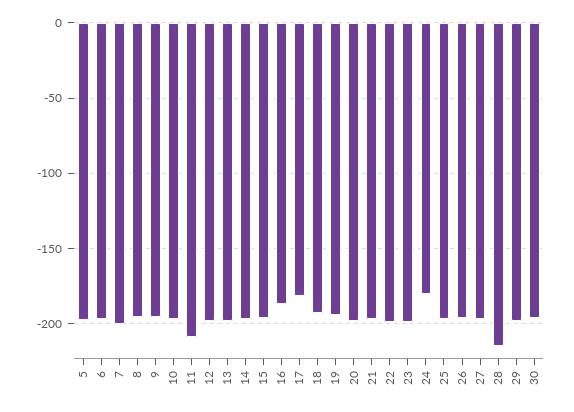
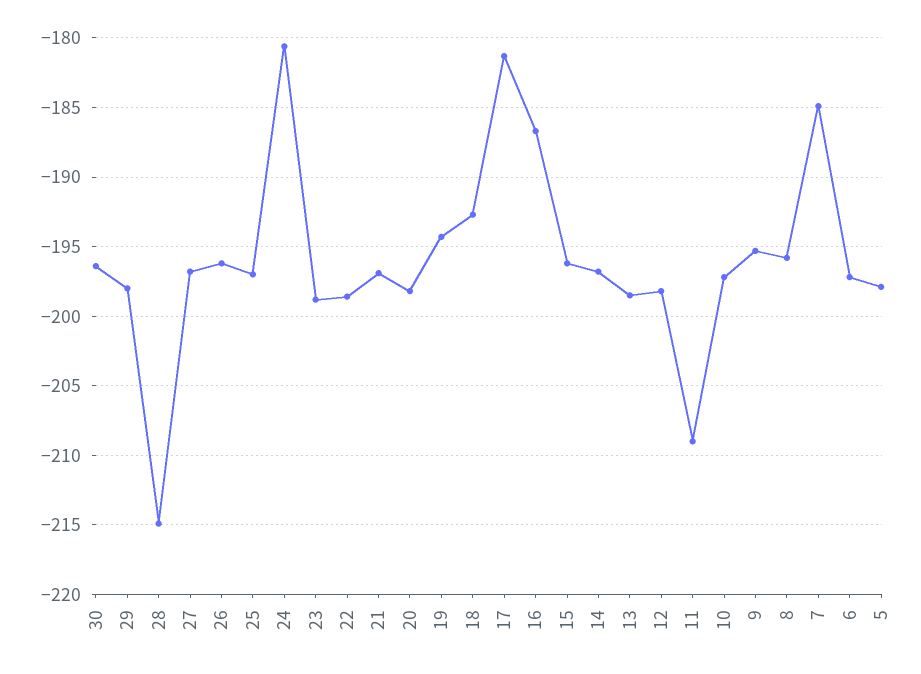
  {
    "5": -198,
    "6": -197,
-   "7": -200,
+   "7": -185,
    "8": -196,
    "9": -195.5,
    "10": -197,
    "11": -209,
    "12": -198,
    "13": -198.5,
    "14": -197,
    "15": -196,
    "16": -186.5,
    "17": -181.5,
    "18": -192.5,
    "19": -194.5,
    "20": -198,
    "21": -197,
    "22": -198.5,
    "23": -199,
    "24": -180.5,
    "25": -197,
    "26": -196,
    "27": -197,
    "28": -215,
    "29": -198,
    "30": -196.5
  }

